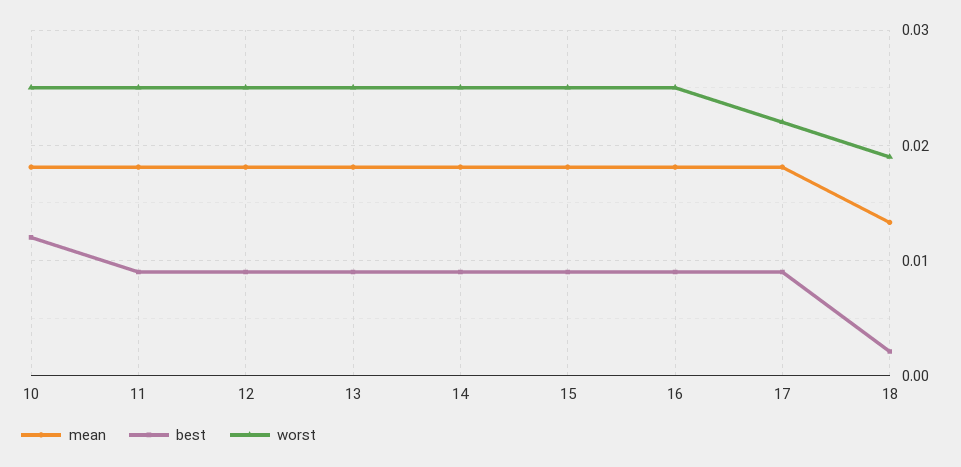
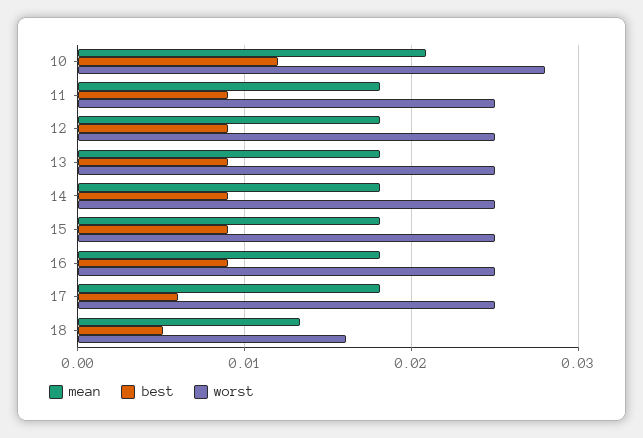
  {
    "mean": {
-     "10": 0.018,
+     "10": 0.021,
      "11": 0.018,
      "12": 0.018,
      "13": 0.018,
      "14": 0.018,
      "15": 0.018,
      "16": 0.018,
      "17": 0.018,
      "18": 0.013
    },
    "best": {
      "10": 0.012,
      "11": 0.009,
      "12": 0.009,
      "13": 0.009,
      "14": 0.009,
      "15": 0.009,
      "16": 0.009,
-     "17": 0.009,
+     "17": 0.006,
-     "18": 0.002
+     "18": 0.005
    },
    "worst": {
-     "10": 0.025,
+     "10": 0.028,
      "11": 0.025,
      "12": 0.025,
      "13": 0.025,
      "14": 0.025,
      "15": 0.025,
      "16": 0.025,
-     "17": 0.022,
+     "17": 0.025,
-     "18": 0.019
+     "18": 0.016
    }
  }

